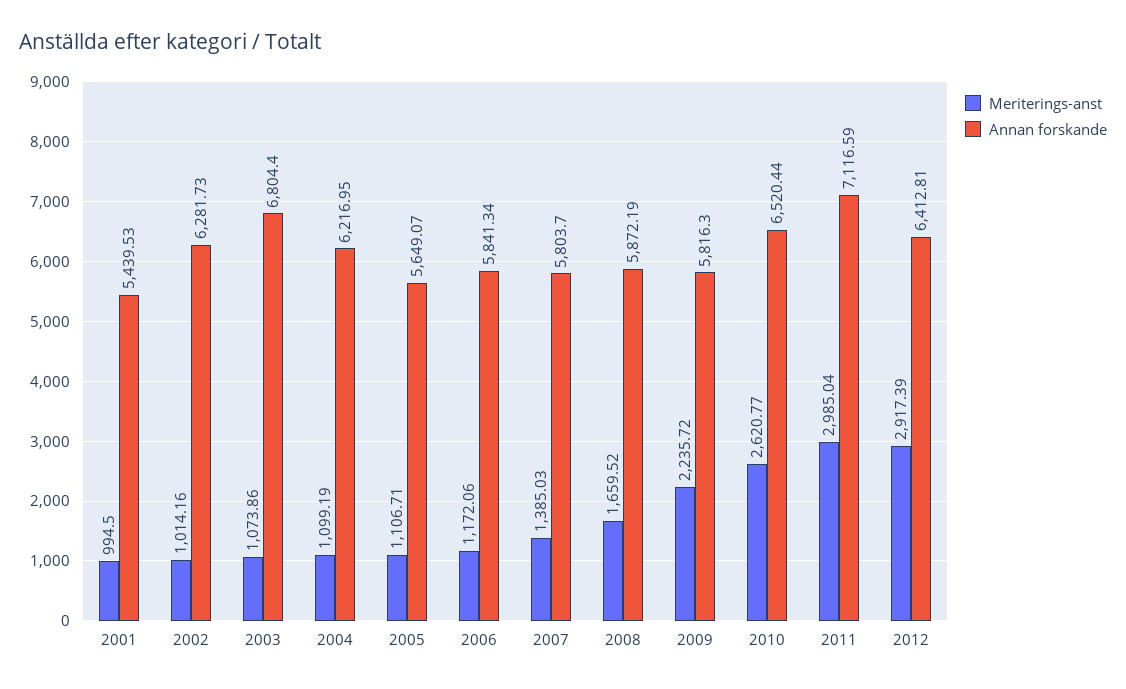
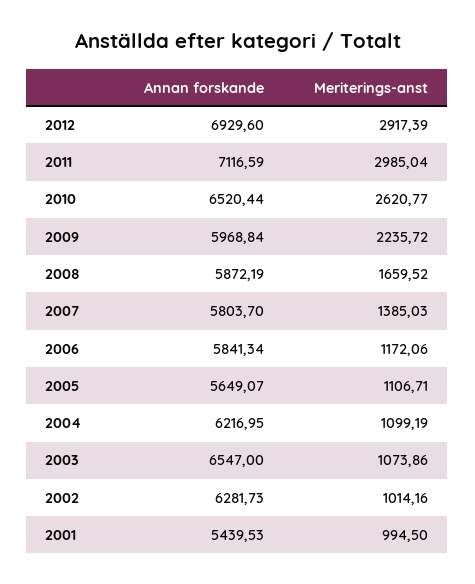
  {
    "Meriterings-anst": {
      "2001": 994.5,
      "2002": 1014.16,
      "2003": 1073.86,
      "2004": 1099.19,
      "2005": 1106.71,
      "2006": 1172.06,
      "2007": 1385.03,
      "2008": 1659.52,
      "2009": 2235.72,
      "2010": 2620.77,
      "2011": 2985.04,
      "2012": 2917.39
    },
    "Annan forskande": {
      "2001": 5439.53,
      "2002": 6281.73,
-     "2003": 6804.4,
+     "2003": 6547,
      "2004": 6216.95,
      "2005": 5649.07,
      "2006": 5841.34,
      "2007": 5803.7,
      "2008": 5872.19,
-     "2009": 5816.3,
+     "2009": 5968.84,
      "2010": 6520.44,
      "2011": 7116.59,
-     "2012": 6412.81
+     "2012": 6929.6
    }
  }

